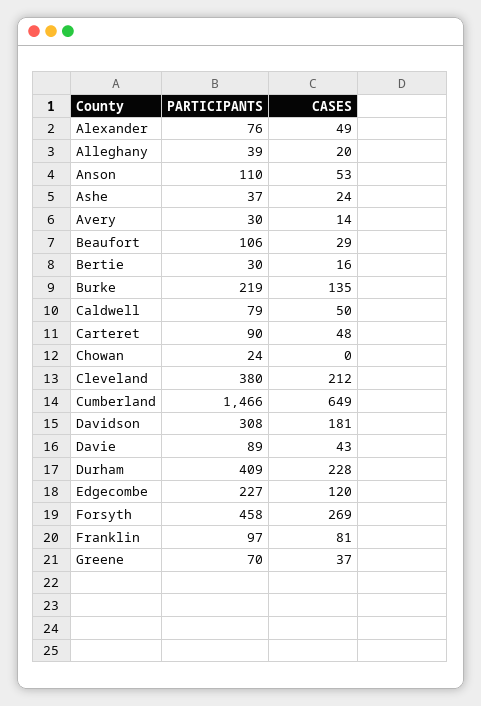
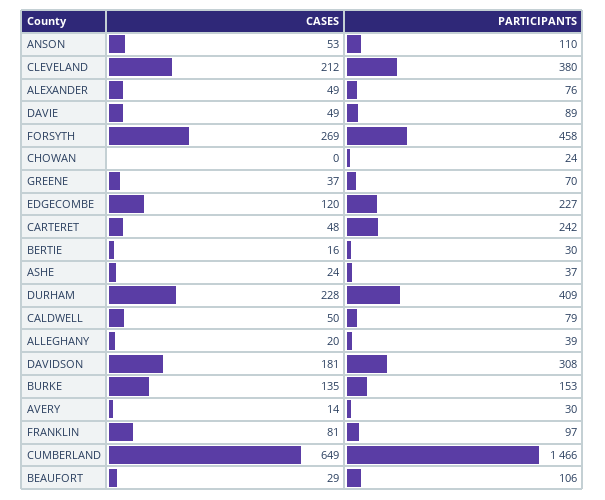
  {
    "PARTICIPANTS": {
      "Alexander": 76,
      "Alleghany": 39,
      "Anson": 110,
      "Ashe": 37,
      "Avery": 30,
      "Beaufort": 106,
      "Bertie": 30,
-     "Burke": 219,
+     "Burke": 153,
      "Caldwell": 79,
-     "Carteret": 90,
+     "Carteret": 242,
      "Chowan": 24,
      "Cleveland": 380,
      "Cumberland": 1466,
      "Davidson": 308,
      "Davie": 89,
      "Durham": 409,
      "Edgecombe": 227,
      "Forsyth": 458,
      "Franklin": 97,
      "Greene": 70
    },
    "CASES": {
      "Alexander": 49,
      "Alleghany": 20,
      "Anson": 53,
      "Ashe": 24,
      "Avery": 14,
      "Beaufort": 29,
      "Bertie": 16,
      "Burke": 135,
      "Caldwell": 50,
      "Carteret": 48,
      "Chowan": 0,
      "Cleveland": 212,
      "Cumberland": 649,
      "Davidson": 181,
-     "Davie": 43,
+     "Davie": 49,
      "Durham": 228,
      "Edgecombe": 120,
      "Forsyth": 269,
      "Franklin": 81,
      "Greene": 37
    }
  }

